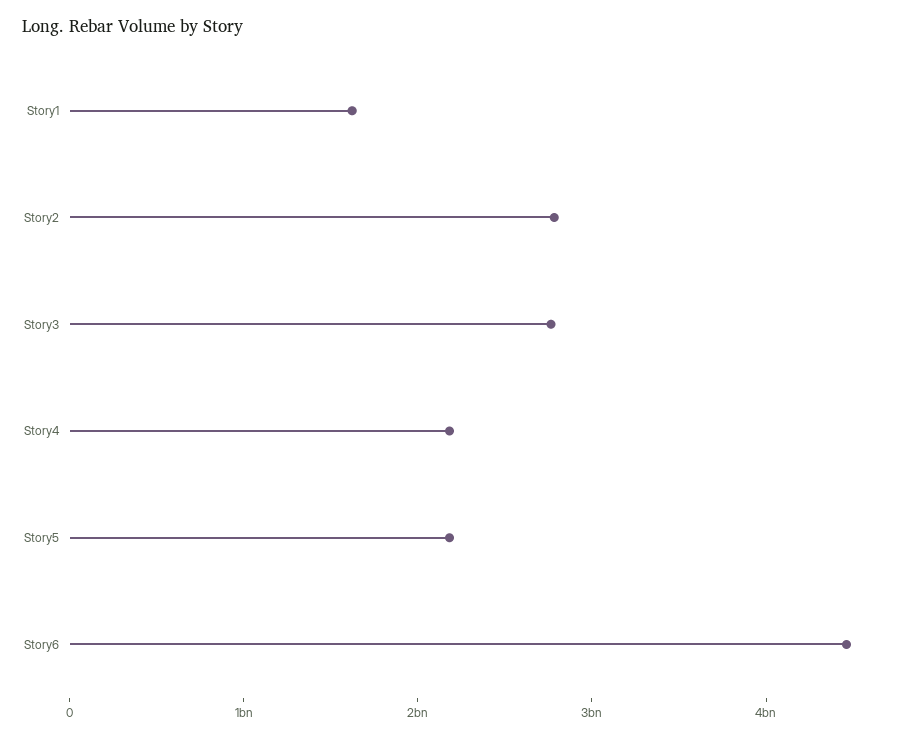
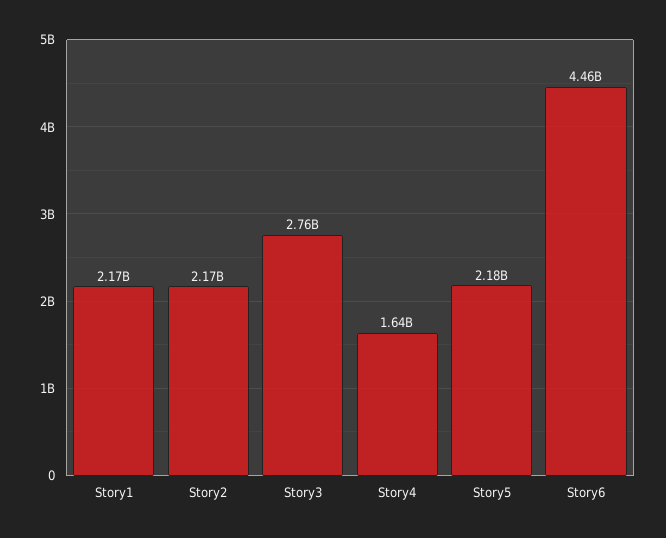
  {
-   "Story1": 1600000000,
+   "Story1": 2170000000,
-   "Story2": 2800000000,
+   "Story2": 2170000000,
    "Story3": 2760000000,
-   "Story4": 2200000000,
+   "Story4": 1640000000,
    "Story5": 2180000000,
    "Story6": 4460000000
  }

